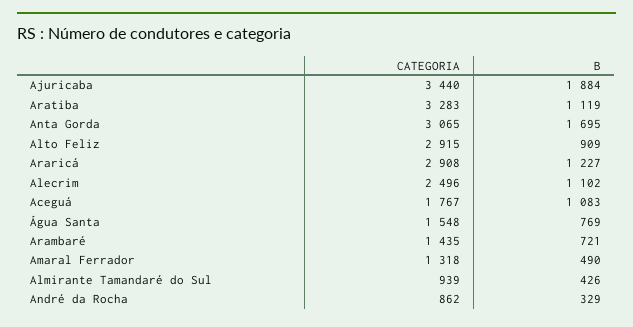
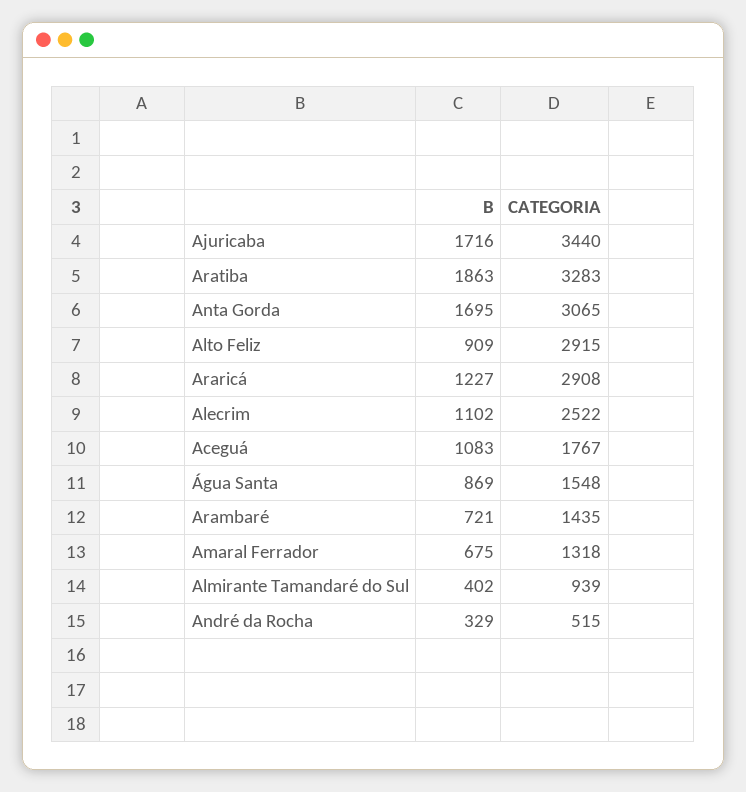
  {
    "CATEGORIA": {
      "Ajuricaba": 3440,
      "Aratiba": 3283,
      "Anta Gorda": 3065,
      "Alto Feliz": 2915,
      "Araricá": 2908,
-     "Alecrim": 2496,
+     "Alecrim": 2522,
      "Aceguá": 1767,
      "Água Santa": 1548,
      "Arambaré": 1435,
      "Amaral Ferrador": 1318,
      "Almirante Tamandaré do Sul": 939,
-     "André da Rocha": 862
+     "André da Rocha": 515
    },
    "B": {
-     "Ajuricaba": 1884,
+     "Ajuricaba": 1716,
-     "Aratiba": 1119,
+     "Aratiba": 1863,
      "Anta Gorda": 1695,
      "Alto Feliz": 909,
      "Araricá": 1227,
      "Alecrim": 1102,
      "Aceguá": 1083,
-     "Água Santa": 769,
+     "Água Santa": 869,
      "Arambaré": 721,
-     "Amaral Ferrador": 490,
+     "Amaral Ferrador": 675,
-     "Almirante Tamandaré do Sul": 426,
+     "Almirante Tamandaré do Sul": 402,
      "André da Rocha": 329
    }
  }

